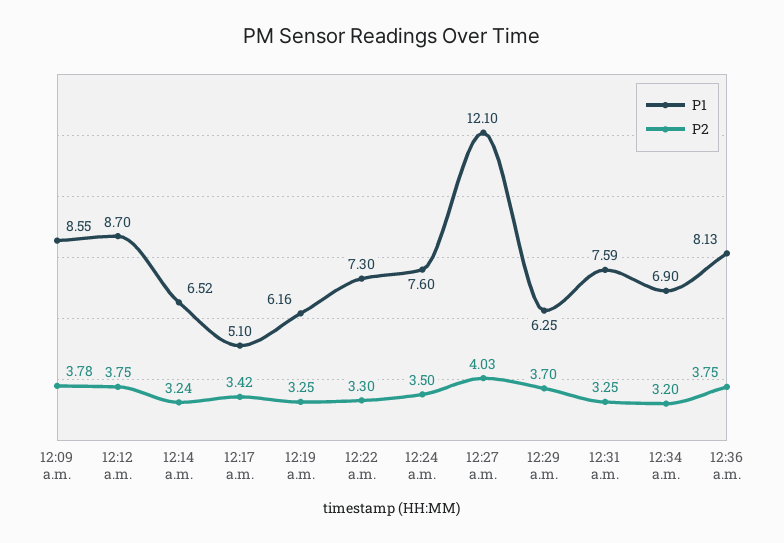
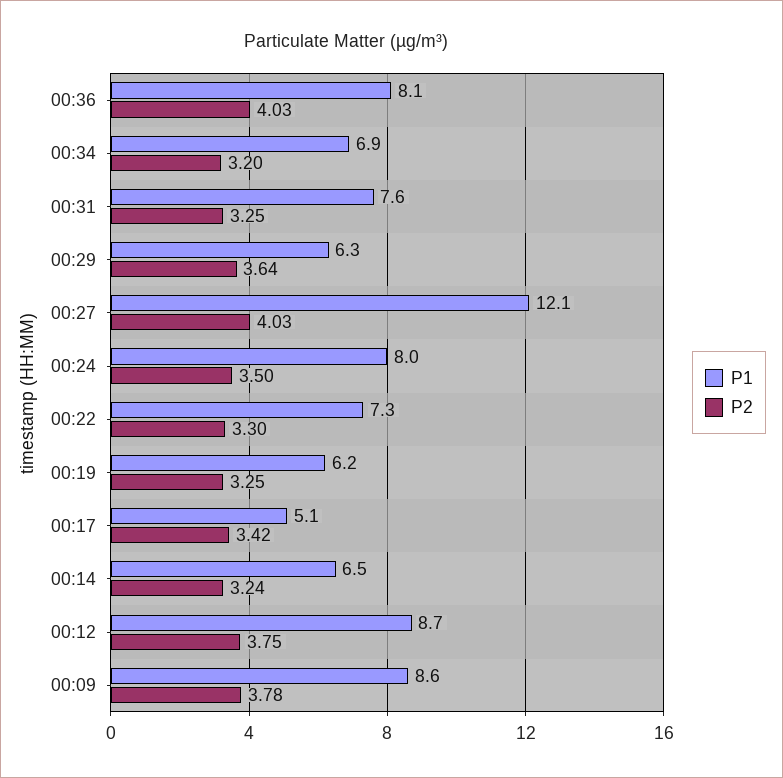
  {
    "P1": {
      "12:09 a.m.": 8.55,
      "12:12 a.m.": 8.7,
      "12:14 a.m.": 6.52,
      "12:17 a.m.": 5.1,
      "12:19 a.m.": 6.16,
      "12:22 a.m.": 7.3,
-     "12:24 a.m.": 7.6,
+     "12:24 a.m.": 8,
      "12:27 a.m.": 12.1,
      "12:29 a.m.": 6.25,
      "12:31 a.m.": 7.59,
      "12:34 a.m.": 6.9,
      "12:36 a.m.": 8.13
    },
    "P2": {
      "12:09 a.m.": 3.78,
      "12:12 a.m.": 3.75,
      "12:14 a.m.": 3.24,
      "12:17 a.m.": 3.42,
      "12:19 a.m.": 3.25,
      "12:22 a.m.": 3.3,
      "12:24 a.m.": 3.5,
      "12:27 a.m.": 4.03,
-     "12:29 a.m.": 3.7,
+     "12:29 a.m.": 3.64,
      "12:31 a.m.": 3.25,
      "12:34 a.m.": 3.2,
-     "12:36 a.m.": 3.75
+     "12:36 a.m.": 4.03
    }
  }

